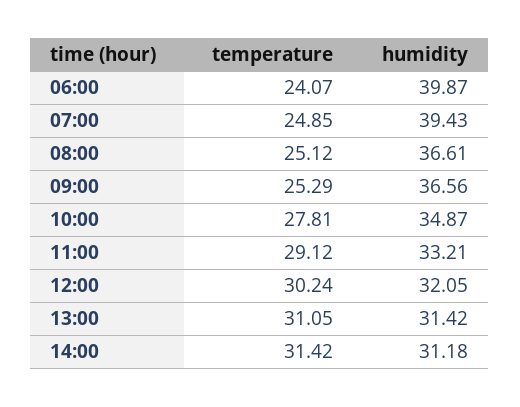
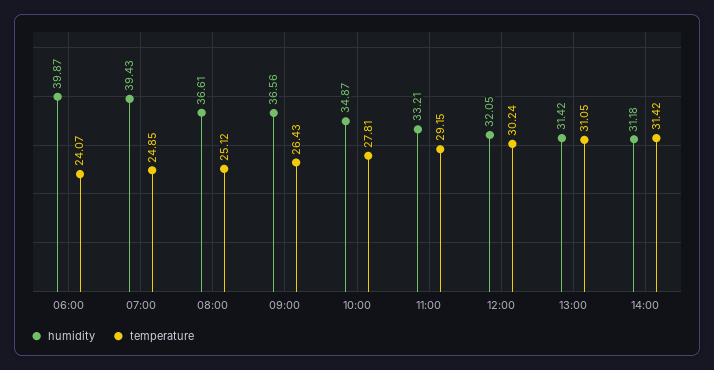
  {
    "temperature": {
      "06:00": 24.07,
      "07:00": 24.85,
      "08:00": 25.12,
-     "09:00": 25.29,
+     "09:00": 26.43,
      "10:00": 27.81,
-     "11:00": 29.12,
+     "11:00": 29.15,
      "12:00": 30.24,
      "13:00": 31.05,
      "14:00": 31.42
    },
    "humidity": {
      "06:00": 39.87,
      "07:00": 39.43,
      "08:00": 36.61,
      "09:00": 36.56,
      "10:00": 34.87,
      "11:00": 33.21,
      "12:00": 32.05,
      "13:00": 31.42,
      "14:00": 31.18
    }
  }

